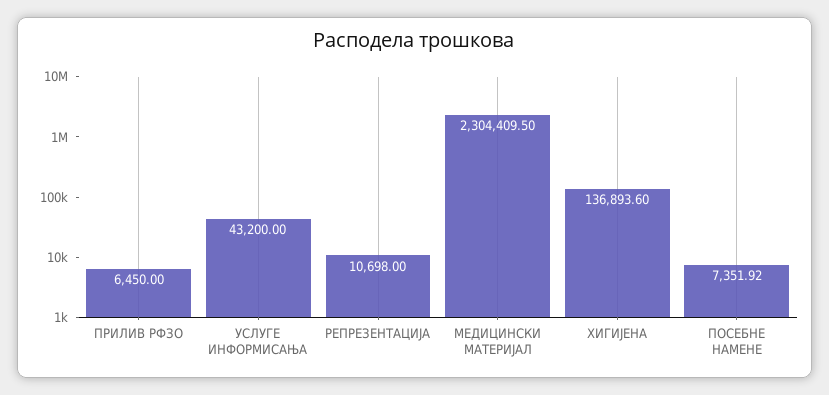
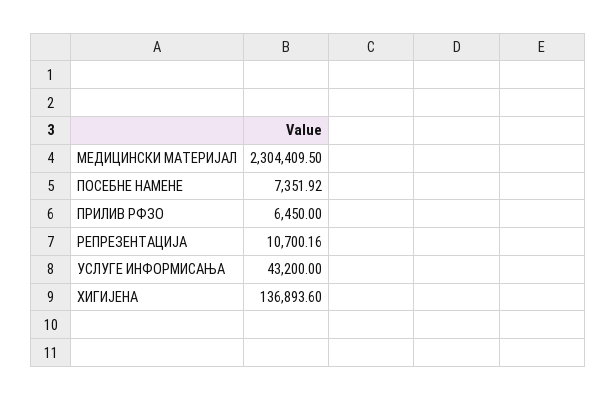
  {
    "ПРИЛИВ РФЗО": 6450,
    "УСЛУГЕ ИНФОРМИСАЊА": 43200,
-   "РЕПРЕЗЕНТАЦИЈА": 10698,
+   "РЕПРЕЗЕНТАЦИЈА": 10700.16,
    "МЕДИЦИНСКИ МАТЕРИЈАЛ": 2304409.5,
    "ХИГИЈЕНА": 136893.6,
    "ПОСЕБНЕ НАМЕНЕ": 7351.92
  }

